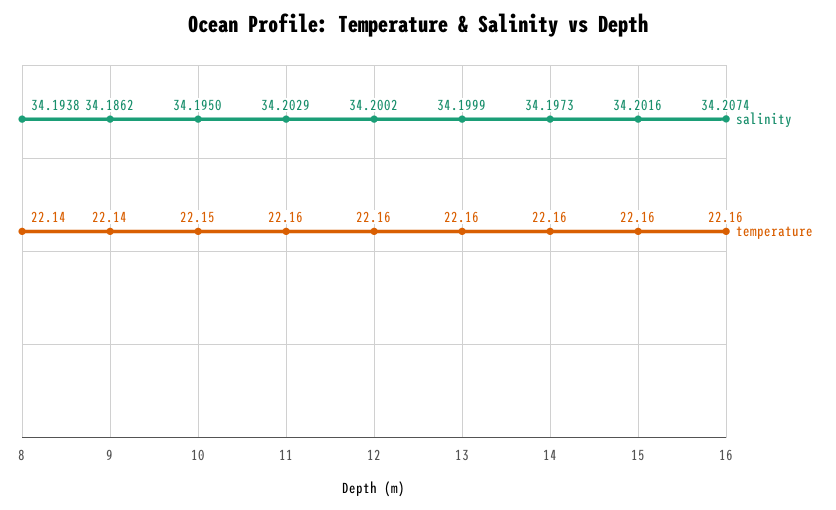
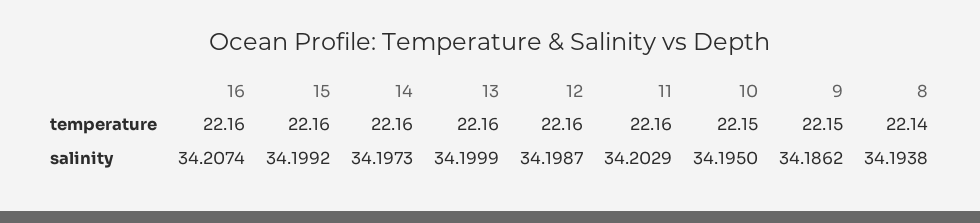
  {
    "salinity": {
      "8": 34.1938,
      "9": 34.1862,
      "10": 34.195,
      "11": 34.2029,
-     "12": 34.2002,
+     "12": 34.1987,
      "13": 34.1999,
      "14": 34.1973,
-     "15": 34.2016,
+     "15": 34.1992,
      "16": 34.2074
    },
    "temperature": {
      "8": 22.14,
-     "9": 22.14,
+     "9": 22.15,
      "10": 22.15,
      "11": 22.16,
      "12": 22.16,
      "13": 22.16,
      "14": 22.16,
      "15": 22.16,
      "16": 22.16
    }
  }

